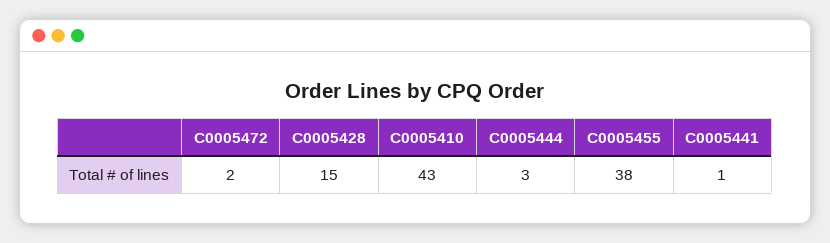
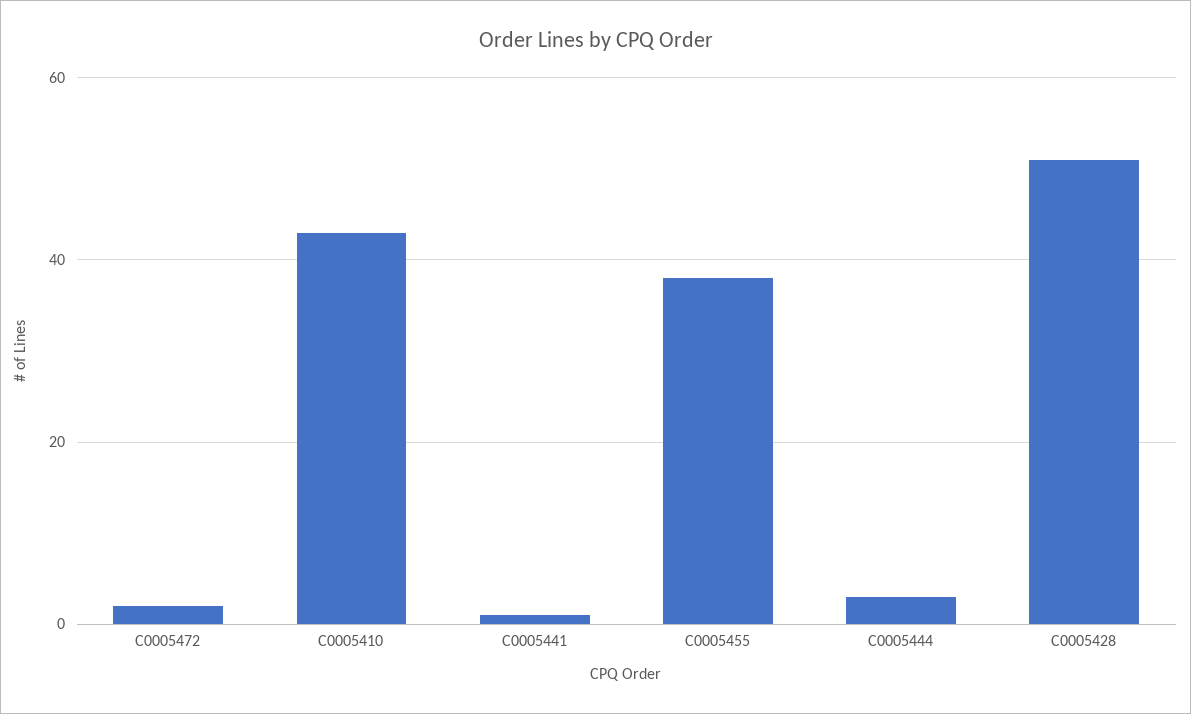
  {
    "C0005472": 2,
-   "C0005428": 15,
+   "C0005428": 50,
    "C0005410": 43,
    "C0005444": 3,
    "C0005455": 38,
    "C0005441": 1
  }

